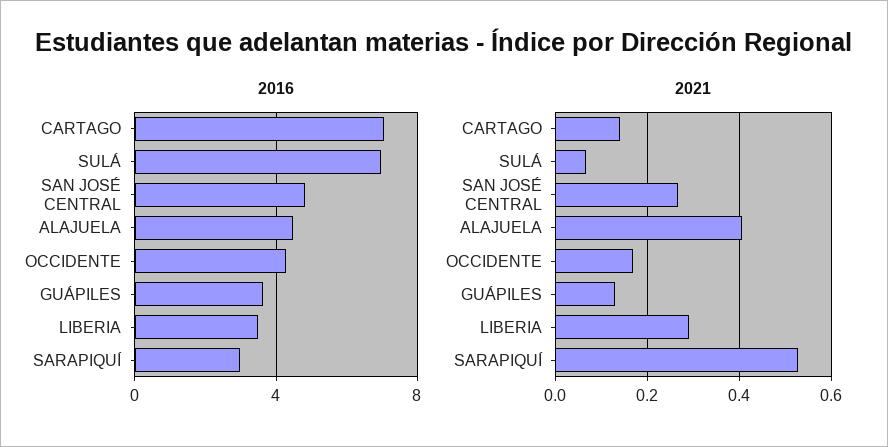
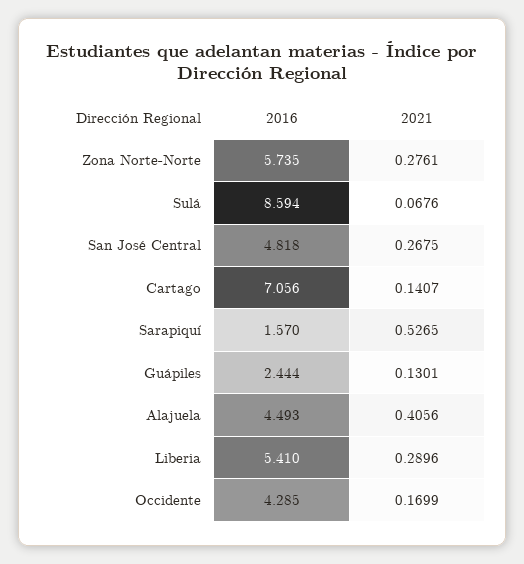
  {
    "2016": {
      "CARTAGO": 7.056,
-     "SULÁ": 7,
+     "SULÁ": 8.594,
      "SAN JOSÉ CENTRAL": 4.818,
      "ALAJUELA": 4.493,
      "OCCIDENTE": 4.285,
-     "GUÁPILES": 3.5,
+     "GUÁPILES": 2.444,
-     "LIBERIA": 3.5,
+     "LIBERIA": 5.41,
-     "SARAPIQUÍ": 3
+     "SARAPIQUÍ": 1.57,
+     "Zona Norte-Norte": 5.735
    },
    "2021": {
      "CARTAGO": 0.1407,
      "SULÁ": 0.0676,
      "SAN JOSÉ CENTRAL": 0.2675,
      "ALAJUELA": 0.4056,
      "OCCIDENTE": 0.1699,
      "GUÁPILES": 0.1301,
      "LIBERIA": 0.2896,
-     "SARAPIQUÍ": 0.5265
+     "SARAPIQUÍ": 0.5265,
+     "Zona Norte-Norte": 0.2761
    }
  }

